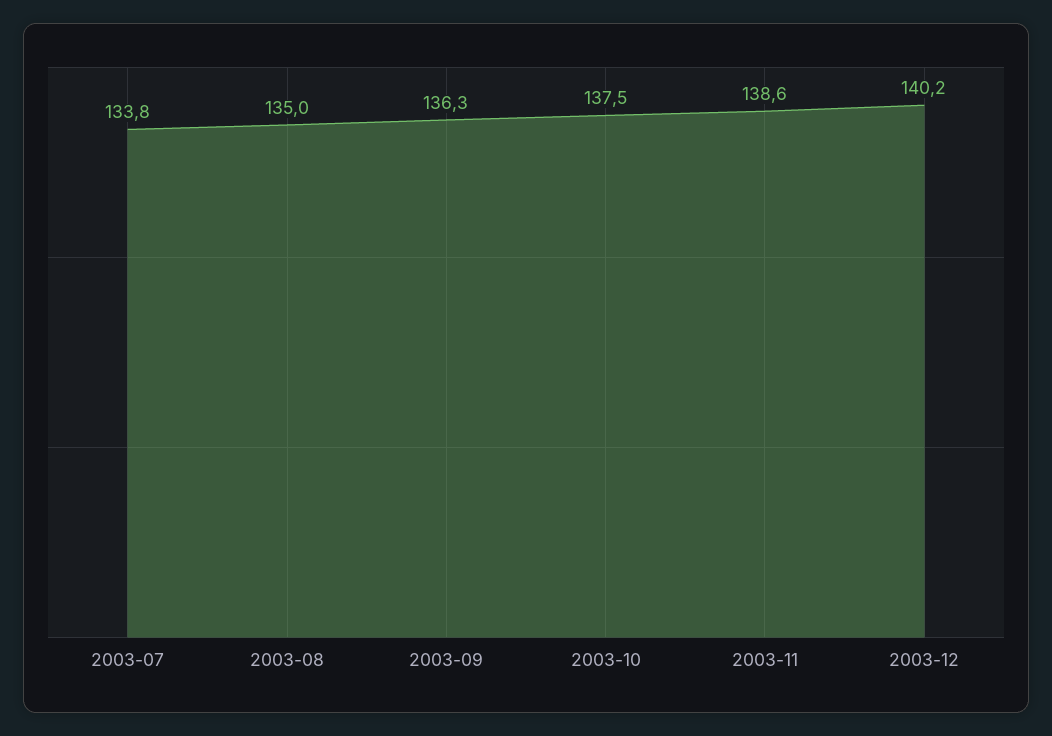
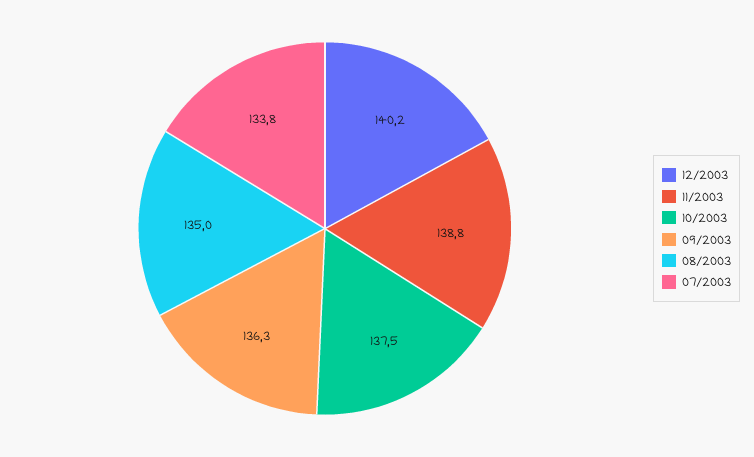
  {
    "2003-07": 133.8,
    "2003-08": 135,
    "2003-09": 136.3,
    "2003-10": 137.5,
-   "2003-11": 138.6,
+   "2003-11": 138.8,
    "2003-12": 140.2
  }

